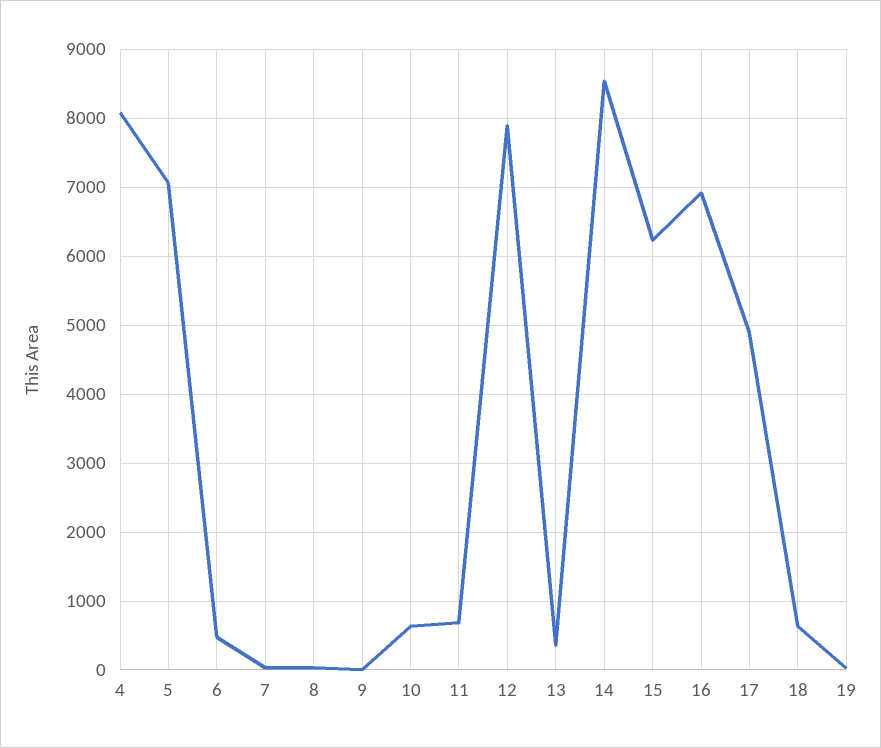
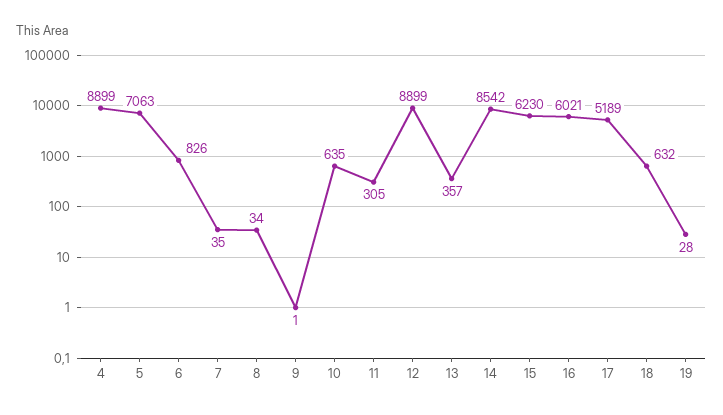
  {
-   "4": 8100,
+   "4": 8899,
    "5": 7063,
-   "6": 500,
+   "6": 826,
    "7": 35,
    "8": 34,
    "9": 1,
    "10": 635,
-   "11": 700,
+   "11": 305,
-   "12": 7900,
+   "12": 8899,
    "13": 357,
    "14": 8542,
    "15": 6230,
-   "16": 6900,
+   "16": 6021,
-   "17": 4900,
+   "17": 5189,
    "18": 632,
    "19": 28
  }

